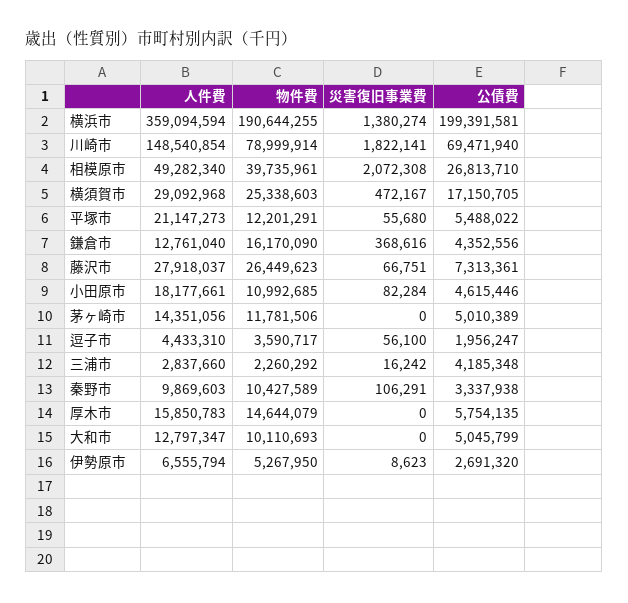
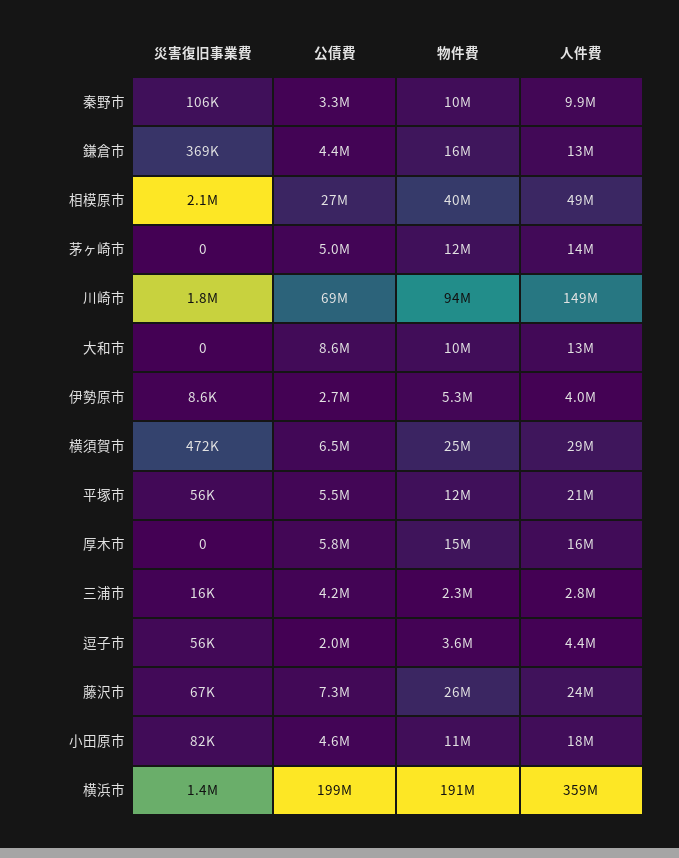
  {
    "人件費": {
      "横浜市": 359094594,
      "川崎市": 148540854,
      "相模原市": 49282340,
      "横須賀市": 29092968,
      "平塚市": 21147273,
      "鎌倉市": 12761040,
-     "藤沢市": 27918037,
+     "藤沢市": 24000000,
      "小田原市": 18177661,
      "茅ヶ崎市": 14351056,
      "逗子市": 4433310,
      "三浦市": 2837660,
      "秦野市": 9869603,
      "厚木市": 15850783,
      "大和市": 12797347,
-     "伊勢原市": 6555794
+     "伊勢原市": 4000000
    },
    "物件費": {
      "横浜市": 190644255,
-     "川崎市": 78999914,
+     "川崎市": 94000000,
      "相模原市": 39735961,
      "横須賀市": 25338603,
      "平塚市": 12201291,
      "鎌倉市": 16170090,
      "藤沢市": 26449623,
      "小田原市": 10992685,
      "茅ヶ崎市": 11781506,
      "逗子市": 3590717,
      "三浦市": 2260292,
      "秦野市": 10427589,
      "厚木市": 14644079,
      "大和市": 10110693,
      "伊勢原市": 5267950
    },
    "災害復旧事業費": {
      "横浜市": 1380274,
      "川崎市": 1822141,
      "相模原市": 2072308,
      "横須賀市": 472167,
      "平塚市": 55680,
      "鎌倉市": 368616,
      "藤沢市": 66751,
      "小田原市": 82284,
      "茅ヶ崎市": 0,
      "逗子市": 56100,
      "三浦市": 16242,
      "秦野市": 106291,
      "厚木市": 0,
      "大和市": 0,
      "伊勢原市": 8623
    },
    "公債費": {
      "横浜市": 199391581,
      "川崎市": 69471940,
      "相模原市": 26813710,
-     "横須賀市": 17150705,
+     "横須賀市": 6500000,
      "平塚市": 5488022,
      "鎌倉市": 4352556,
      "藤沢市": 7313361,
      "小田原市": 4615446,
      "茅ヶ崎市": 5010389,
      "逗子市": 1956247,
      "三浦市": 4185348,
      "秦野市": 3337938,
      "厚木市": 5754135,
-     "大和市": 5045799,
+     "大和市": 8600000,
      "伊勢原市": 2691320
    }
  }

